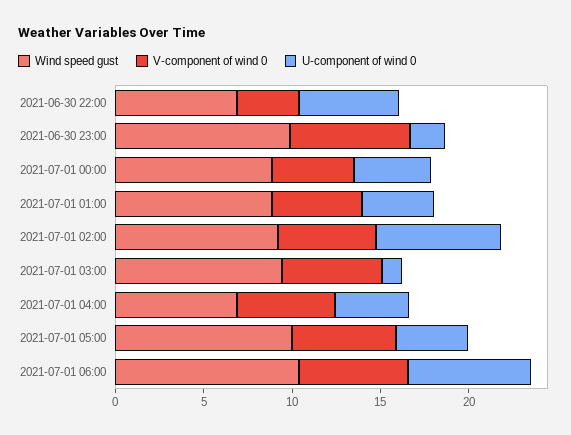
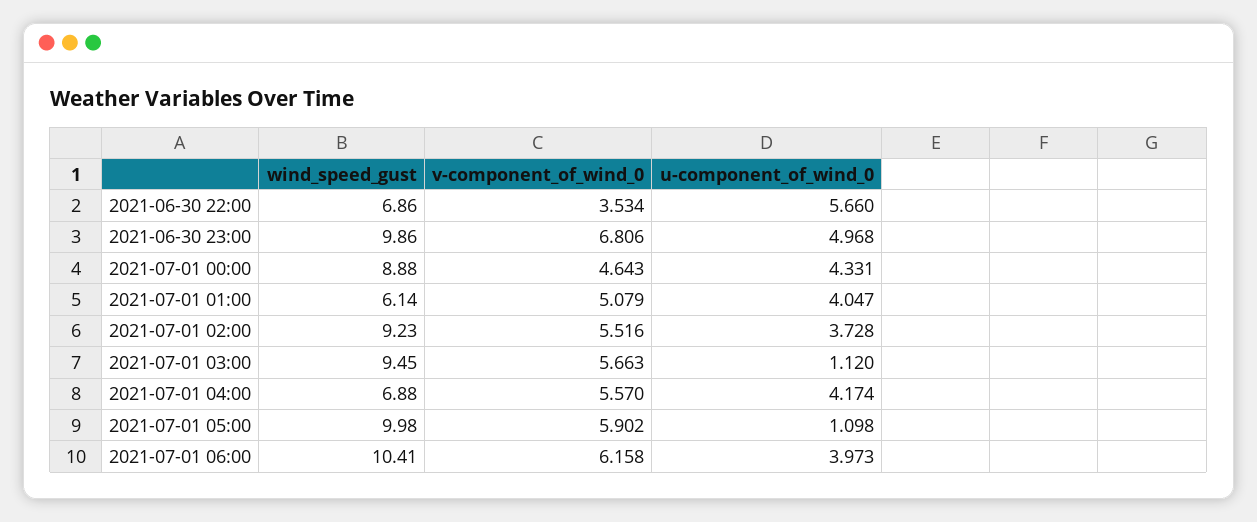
  {
    "Wind speed gust": {
      "2021-06-30 22:00": 6.86,
      "2021-06-30 23:00": 9.86,
      "2021-07-01 00:00": 8.88,
-     "2021-07-01 01:00": 9,
+     "2021-07-01 01:00": 6.14,
      "2021-07-01 02:00": 9.23,
      "2021-07-01 03:00": 9.45,
      "2021-07-01 04:00": 6.88,
      "2021-07-01 05:00": 9.98,
      "2021-07-01 06:00": 10.41
    },
    "V-component of wind 0": {
      "2021-06-30 22:00": 3.534,
      "2021-06-30 23:00": 6.806,
      "2021-07-01 00:00": 4.643,
      "2021-07-01 01:00": 5.079,
      "2021-07-01 02:00": 5.516,
      "2021-07-01 03:00": 5.663,
      "2021-07-01 04:00": 5.57,
      "2021-07-01 05:00": 5.902,
      "2021-07-01 06:00": 6.158
    },
    "U-component of wind 0": {
      "2021-06-30 22:00": 5.66,
-     "2021-06-30 23:00": 2,
+     "2021-06-30 23:00": 4.968,
      "2021-07-01 00:00": 4.331,
      "2021-07-01 01:00": 4.047,
-     "2021-07-01 02:00": 7,
+     "2021-07-01 02:00": 3.728,
      "2021-07-01 03:00": 1.12,
      "2021-07-01 04:00": 4.174,
-     "2021-07-01 05:00": 4,
+     "2021-07-01 05:00": 1.098,
-     "2021-07-01 06:00": 7
+     "2021-07-01 06:00": 3.973
    }
  }

